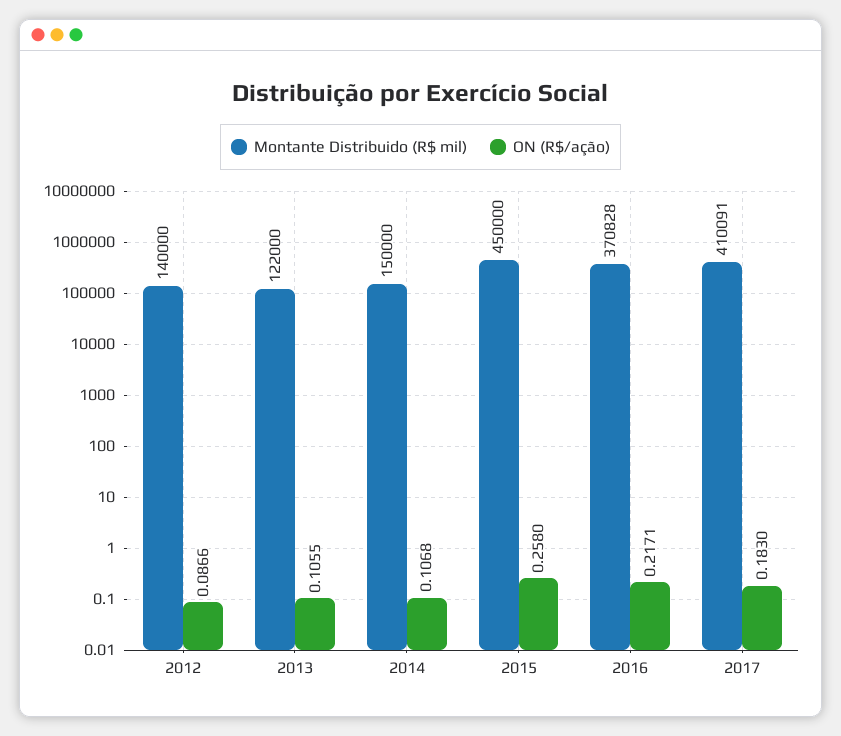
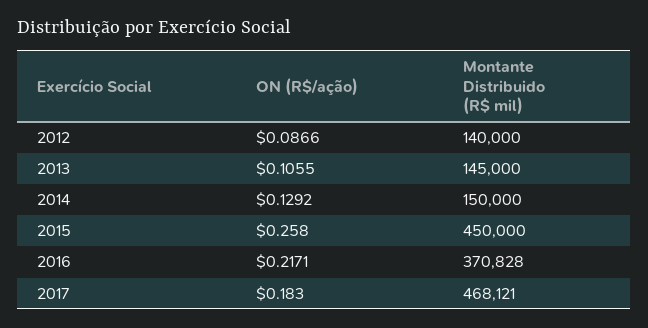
  {
    "Montante Distribuido (R$ mil)": {
      "2012": 140000,
-     "2013": 122000,
+     "2013": 145000,
      "2014": 150000,
      "2015": 450000,
      "2016": 370828,
-     "2017": 410091
+     "2017": 468121
    },
    "ON (R$/ação)": {
      "2012": 0.0866,
      "2013": 0.1055,
-     "2014": 0.1068,
+     "2014": 0.1292,
      "2015": 0.258,
      "2016": 0.2171,
      "2017": 0.183
    }
  }

